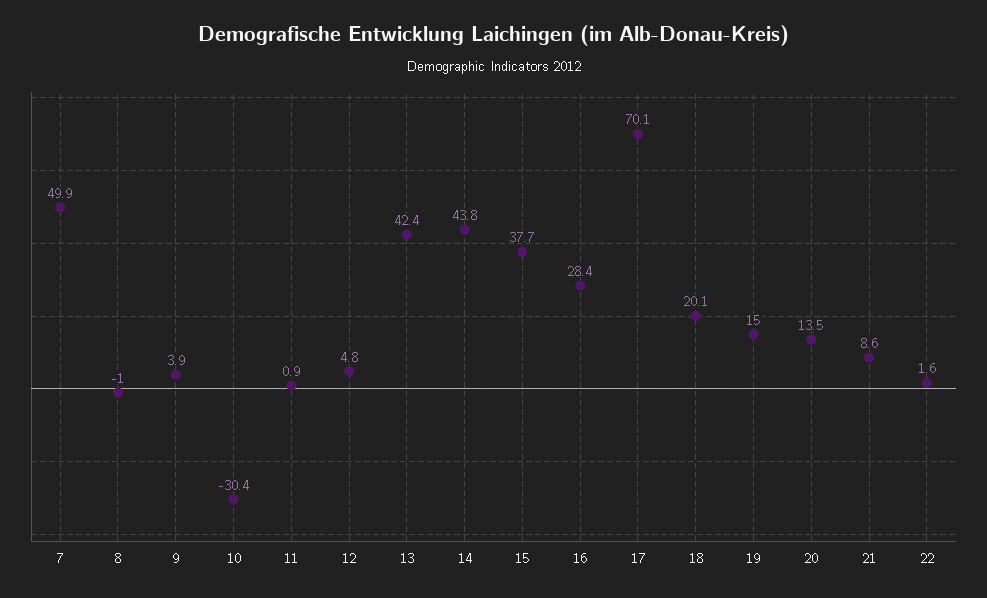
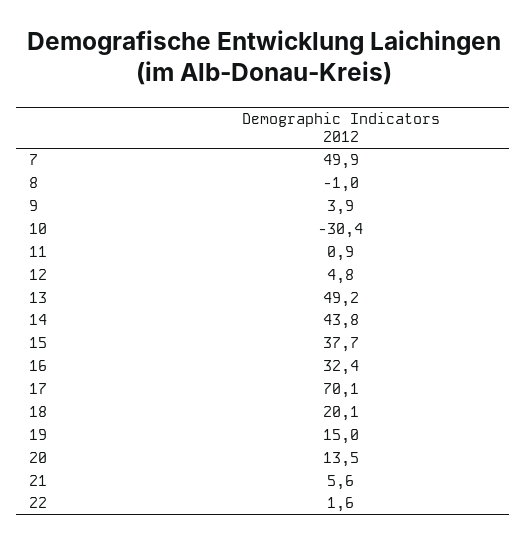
  {
    "7": 49.9,
    "8": -1,
    "9": 3.9,
    "10": -30.4,
    "11": 0.9,
    "12": 4.8,
-   "13": 42.4,
+   "13": 49.2,
    "14": 43.8,
    "15": 37.7,
-   "16": 28.4,
+   "16": 32.4,
    "17": 70.1,
    "18": 20.1,
    "19": 15,
    "20": 13.5,
-   "21": 8.6,
+   "21": 5.6,
    "22": 1.6
  }

